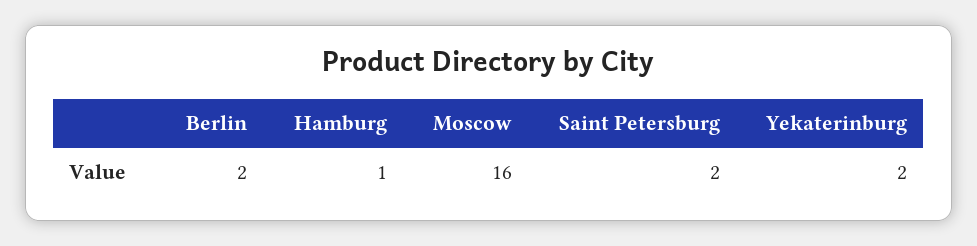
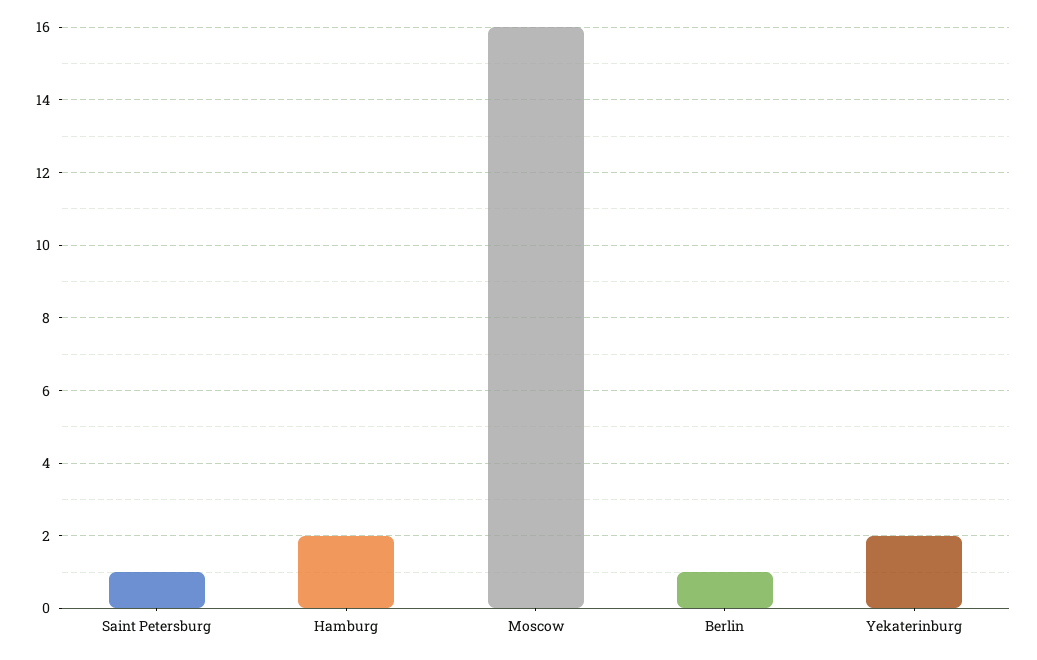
  {
-   "Berlin": 2,
+   "Berlin": 1,
-   "Hamburg": 1,
+   "Hamburg": 2,
    "Moscow": 16,
-   "Saint Petersburg": 2,
+   "Saint Petersburg": 1,
    "Yekaterinburg": 2
  }

